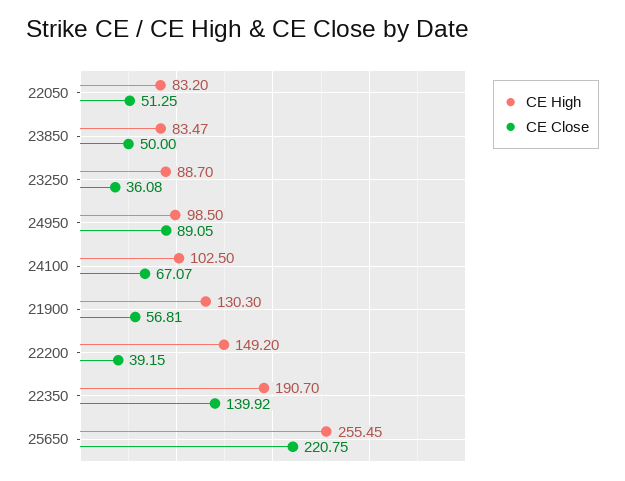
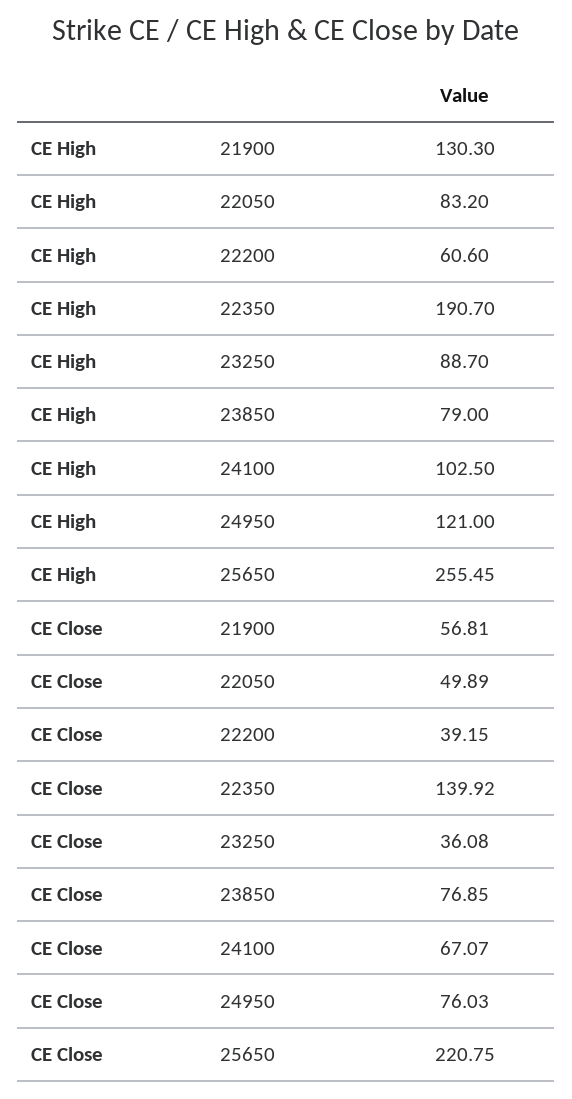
  {
    "CE High": {
      "22050": 83.2,
-     "23850": 83.47,
+     "23850": 79,
      "23250": 88.7,
-     "24950": 98.5,
+     "24950": 121,
      "24100": 102.5,
      "21900": 130.3,
-     "22200": 149.2,
+     "22200": 60.6,
      "22350": 190.7,
      "25650": 255.45
    },
    "CE Close": {
-     "22050": 51.25,
+     "22050": 49.89,
-     "23850": 50,
+     "23850": 76.85,
      "23250": 36.08,
-     "24950": 89.05,
+     "24950": 76.03,
      "24100": 67.07,
      "21900": 56.81,
      "22200": 39.15,
      "22350": 139.92,
      "25650": 220.75
    }
  }

